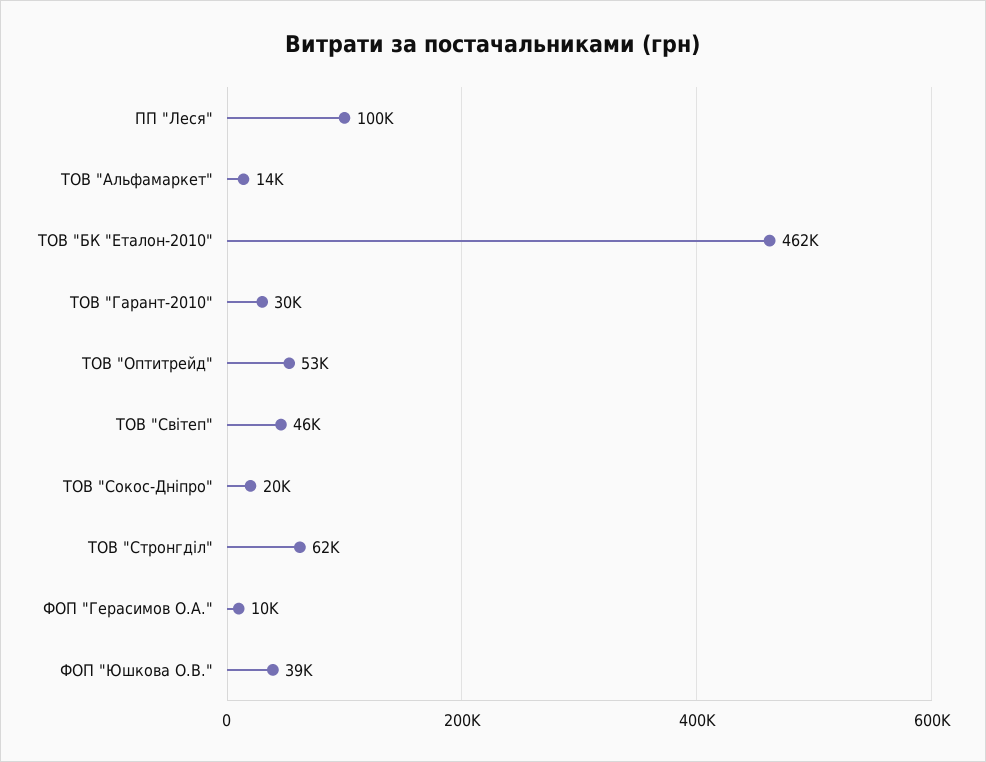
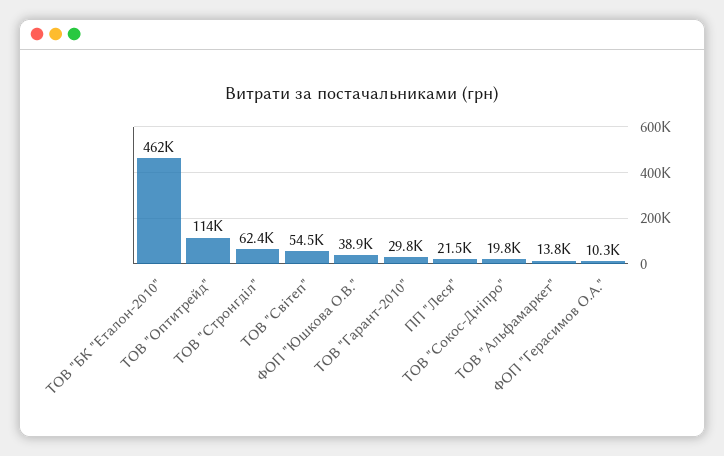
  {
-   "ПП \"Леся\"": 100000,
+   "ПП \"Леся\"": 21500,
    "ТОВ \"Альфамаркет\"": 13800,
    "ТОВ \"БК \"Еталон-2010\"": 462000,
    "ТОВ \"Гарант-2010\"": 29800,
-   "ТОВ \"Оптитрейд\"": 53000,
+   "ТОВ \"Оптитрейд\"": 114000,
-   "ТОВ \"Світеп\"": 46000,
+   "ТОВ \"Світеп\"": 54500,
    "ТОВ \"Сокос-Дніпро\"": 19800,
    "ТОВ \"Стронгділ\"": 62400,
    "ФОП \"Герасимов О.А.\"": 10300,
    "ФОП \"Юшкова О.В.\"": 38900
  }

